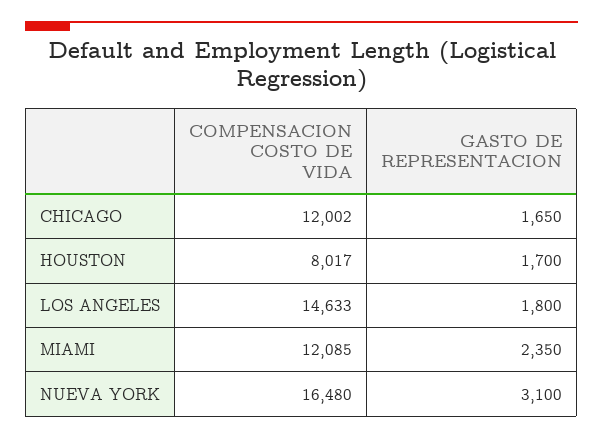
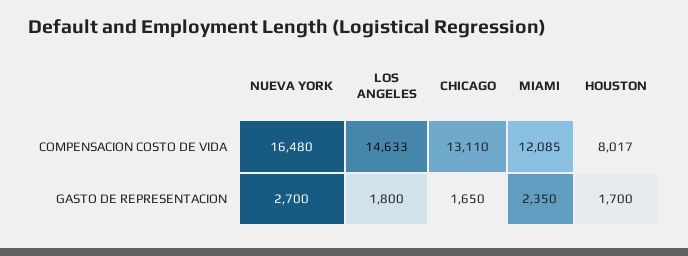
  {
    "COMPENSACION COSTO DE VIDA": {
-     "CHICAGO": 12002,
+     "CHICAGO": 13110,
      "HOUSTON": 8017,
      "LOS ANGELES": 14633,
      "MIAMI": 12085,
      "NUEVA YORK": 16480
    },
    "GASTO DE REPRESENTACION": {
      "CHICAGO": 1650,
      "HOUSTON": 1700,
      "LOS ANGELES": 1800,
      "MIAMI": 2350,
-     "NUEVA YORK": 3100
+     "NUEVA YORK": 2700
    }
  }

